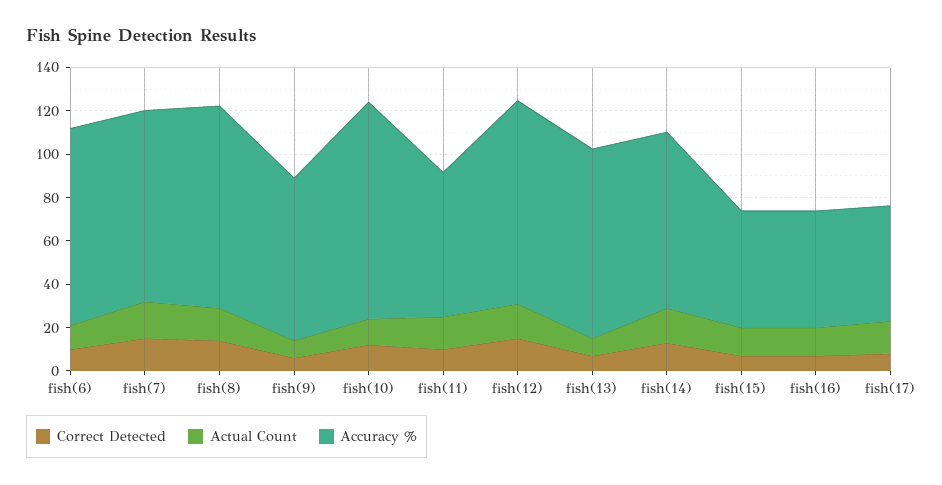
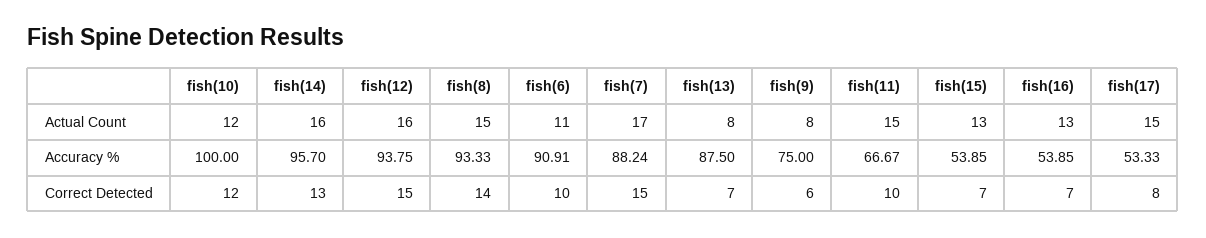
  {
    "Correct Detected": {
      "fish(6)": 10,
      "fish(7)": 15,
      "fish(8)": 14,
      "fish(9)": 6,
      "fish(10)": 12,
      "fish(11)": 10,
      "fish(12)": 15,
      "fish(13)": 7,
      "fish(14)": 13,
      "fish(15)": 7,
      "fish(16)": 7,
      "fish(17)": 8
    },
    "Actual Count": {
      "fish(6)": 11,
      "fish(7)": 17,
      "fish(8)": 15,
      "fish(9)": 8,
      "fish(10)": 12,
      "fish(11)": 15,
      "fish(12)": 16,
      "fish(13)": 8,
      "fish(14)": 16,
      "fish(15)": 13,
      "fish(16)": 13,
      "fish(17)": 15
    },
    "Accuracy %": {
      "fish(6)": 90.91,
      "fish(7)": 88.24,
      "fish(8)": 93.33,
      "fish(9)": 75,
      "fish(10)": 100,
      "fish(11)": 66.67,
      "fish(12)": 93.75,
      "fish(13)": 87.5,
-     "fish(14)": 80,
+     "fish(14)": 95.7,
      "fish(15)": 53.85,
      "fish(16)": 53.85,
      "fish(17)": 53.33
    }
  }

